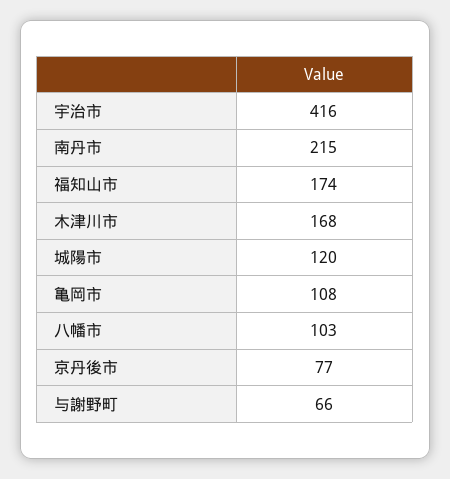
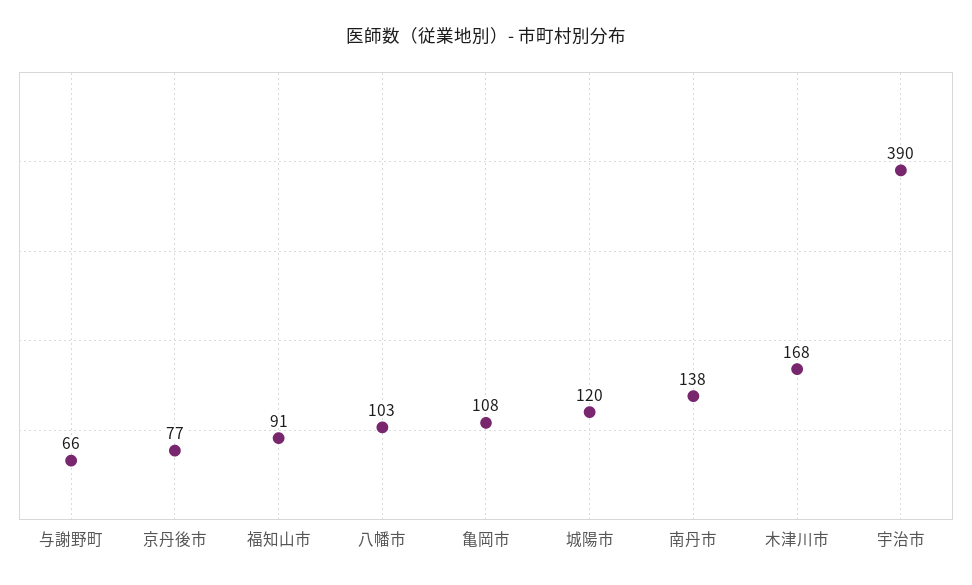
  {
-   "宇治市": 416,
+   "宇治市": 390,
-   "南丹市": 215,
+   "南丹市": 138,
-   "福知山市": 174,
+   "福知山市": 91,
    "木津川市": 168,
    "城陽市": 120,
    "亀岡市": 108,
    "八幡市": 103,
    "京丹後市": 77,
    "与謝野町": 66
  }

